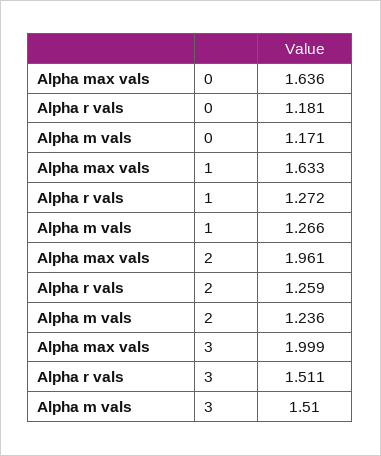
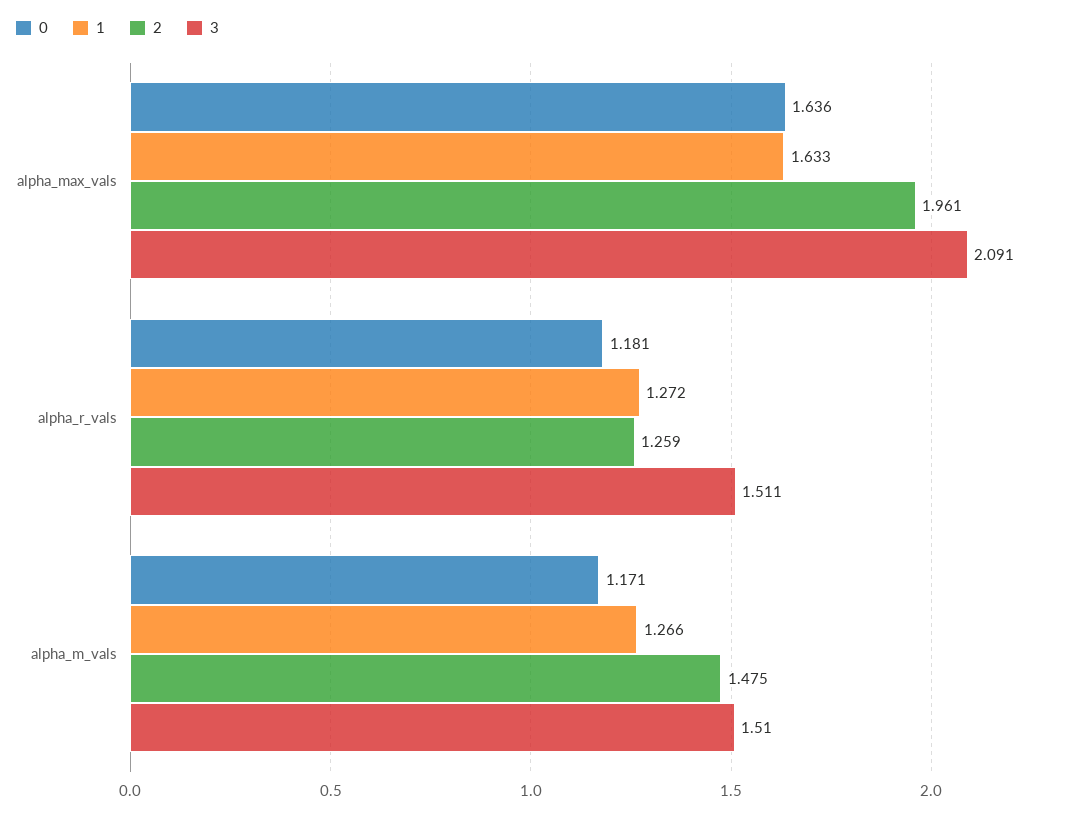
  {
    "0": {
      "Alpha max vals": 1.636,
      "Alpha r vals": 1.181,
      "Alpha m vals": 1.171
    },
    "1": {
      "Alpha max vals": 1.633,
      "Alpha r vals": 1.272,
      "Alpha m vals": 1.266
    },
    "2": {
      "Alpha max vals": 1.961,
      "Alpha r vals": 1.259,
-     "Alpha m vals": 1.236
+     "Alpha m vals": 1.475
    },
    "3": {
-     "Alpha max vals": 1.999,
+     "Alpha max vals": 2.091,
      "Alpha r vals": 1.511,
      "Alpha m vals": 1.51
    }
  }

